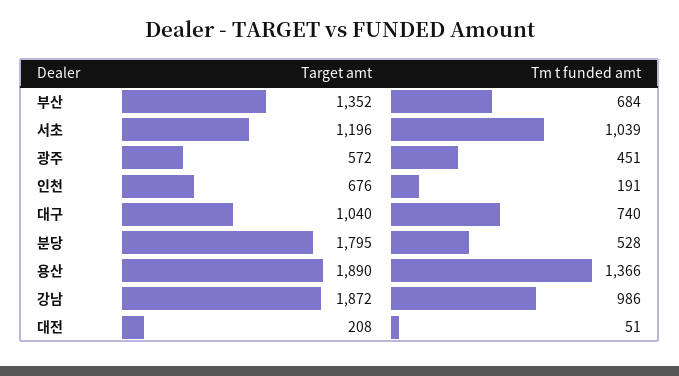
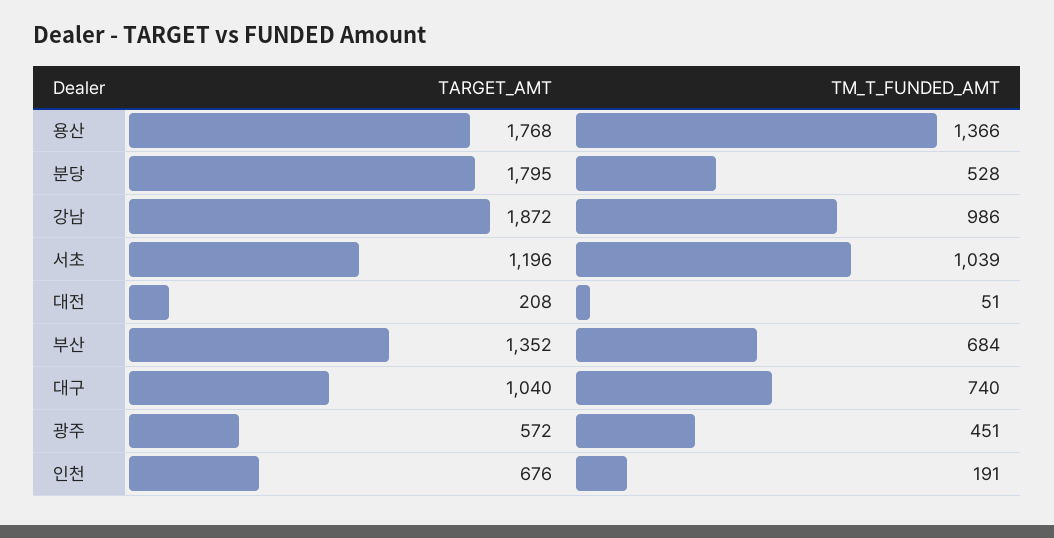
  {
    "Target amt": {
      "부산": 1352,
      "서초": 1196,
      "광주": 572,
      "인천": 676,
      "대구": 1040,
      "분당": 1795,
-     "용산": 1890,
+     "용산": 1768,
      "강남": 1872,
      "대전": 208
    },
    "Tm t funded amt": {
      "부산": 684,
      "서초": 1039,
      "광주": 451,
      "인천": 191,
      "대구": 740,
      "분당": 528,
      "용산": 1366,
      "강남": 986,
      "대전": 51
    }
  }

